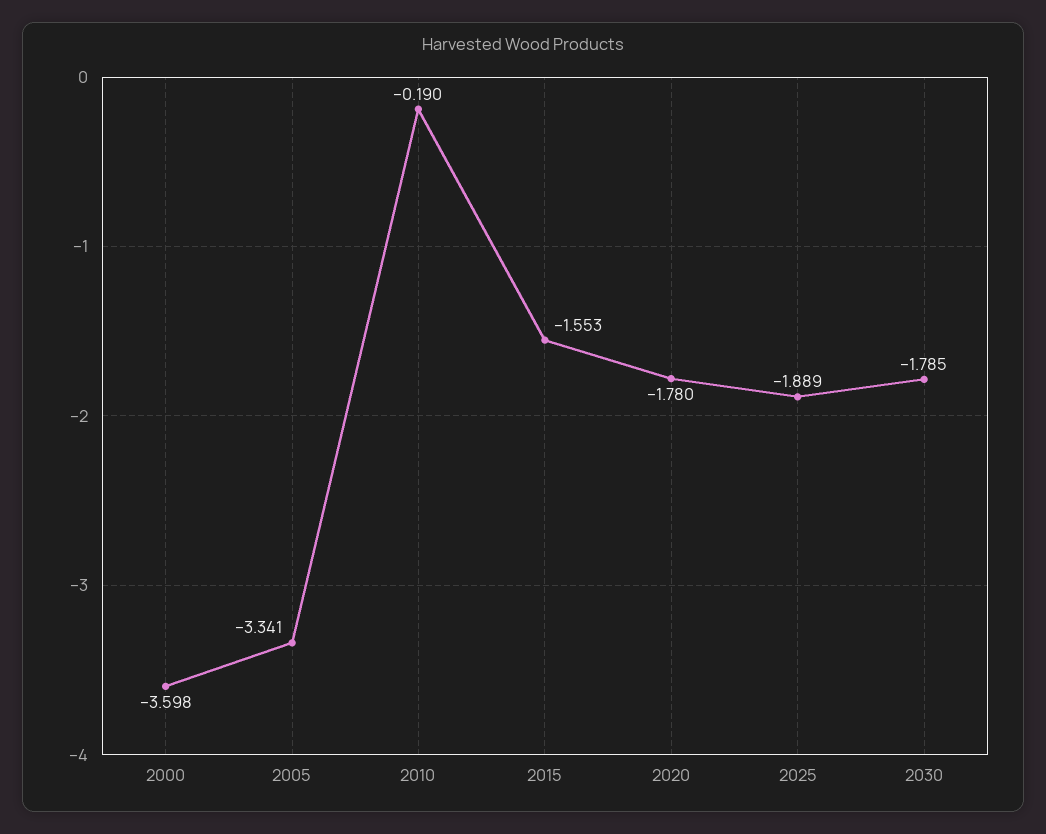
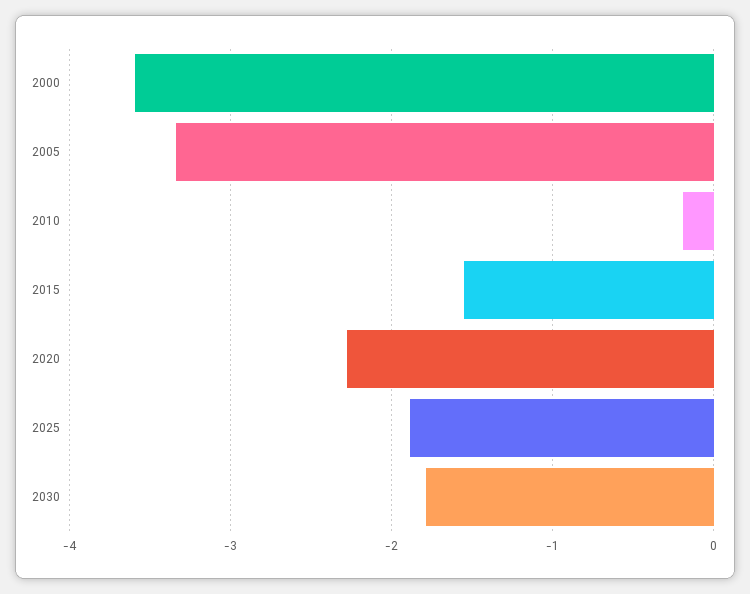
  {
    "2000": -3.598,
    "2005": -3.341,
    "2010": -0.19,
    "2015": -1.553,
-   "2020": -1.78,
+   "2020": -2.3,
    "2025": -1.889,
    "2030": -1.785
  }

